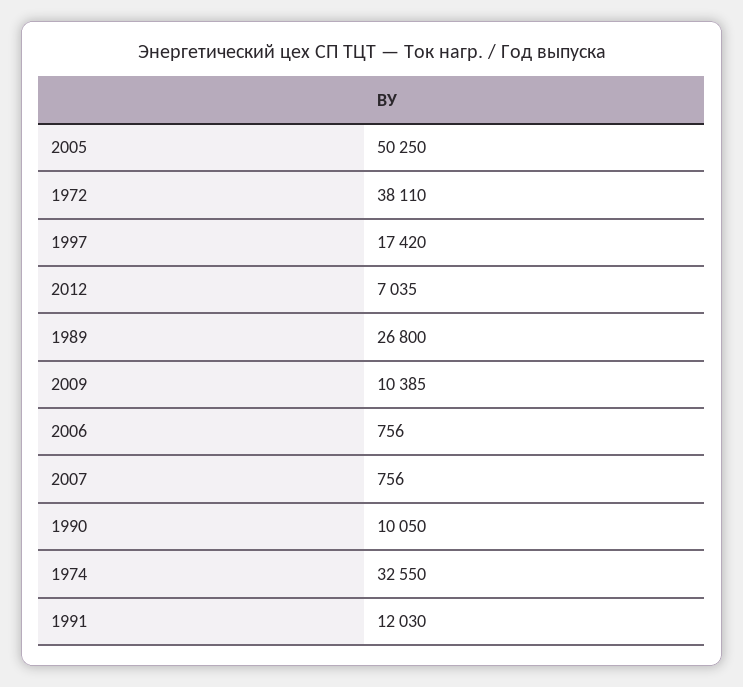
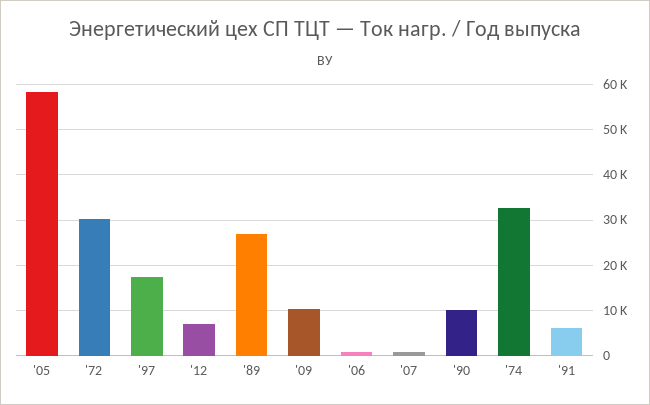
  {
-   "2005": 50250,
+   "2005": 58000,
-   "1972": 38110,
+   "1972": 30000,
    "1997": 17420,
    "2012": 7035,
    "1989": 26800,
    "2009": 10385,
    "2006": 756,
    "2007": 756,
    "1990": 10050,
    "1974": 32550,
-   "1991": 12030
+   "1991": 6000
  }

